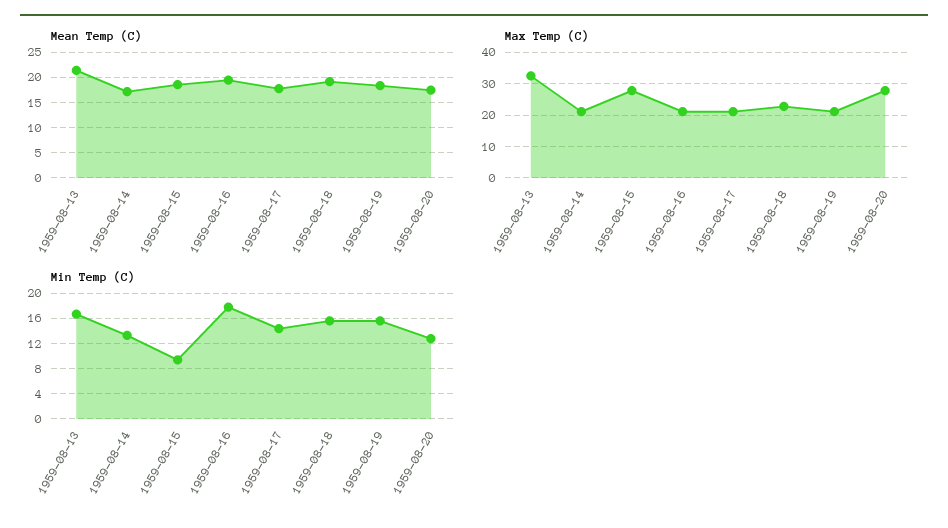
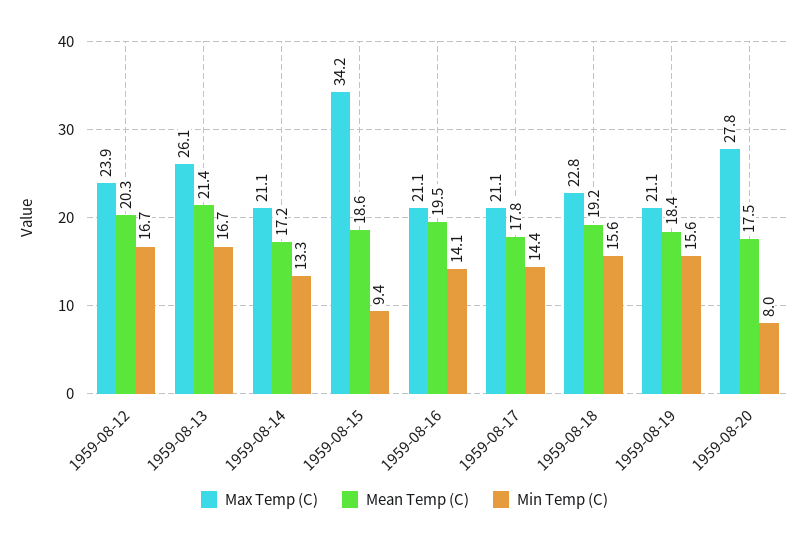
  {
    "Mean Temp (C)": {
      "1959-08-13": 21.4,
      "1959-08-14": 17.2,
      "1959-08-15": 18.6,
      "1959-08-16": 19.5,
      "1959-08-17": 17.8,
      "1959-08-18": 19.2,
      "1959-08-19": 18.4,
-     "1959-08-20": 17.5
+     "1959-08-20": 17.5,
+     "1959-08-12": 20.3
    },
    "Max Temp (C)": {
-     "1959-08-13": 32,
+     "1959-08-13": 26.1,
      "1959-08-14": 21.1,
-     "1959-08-15": 28,
+     "1959-08-15": 34.2,
      "1959-08-16": 21.1,
      "1959-08-17": 21.1,
      "1959-08-18": 22.8,
      "1959-08-19": 21.1,
-     "1959-08-20": 27.8
+     "1959-08-20": 27.8,
+     "1959-08-12": 23.9
    },
    "Min Temp (C)": {
      "1959-08-13": 16.7,
      "1959-08-14": 13.3,
      "1959-08-15": 9.4,
-     "1959-08-16": 18,
+     "1959-08-16": 14.1,
      "1959-08-17": 14.4,
      "1959-08-18": 15.6,
      "1959-08-19": 15.6,
-     "1959-08-20": 13
+     "1959-08-20": 8,
+     "1959-08-12": 16.7
    }
  }

